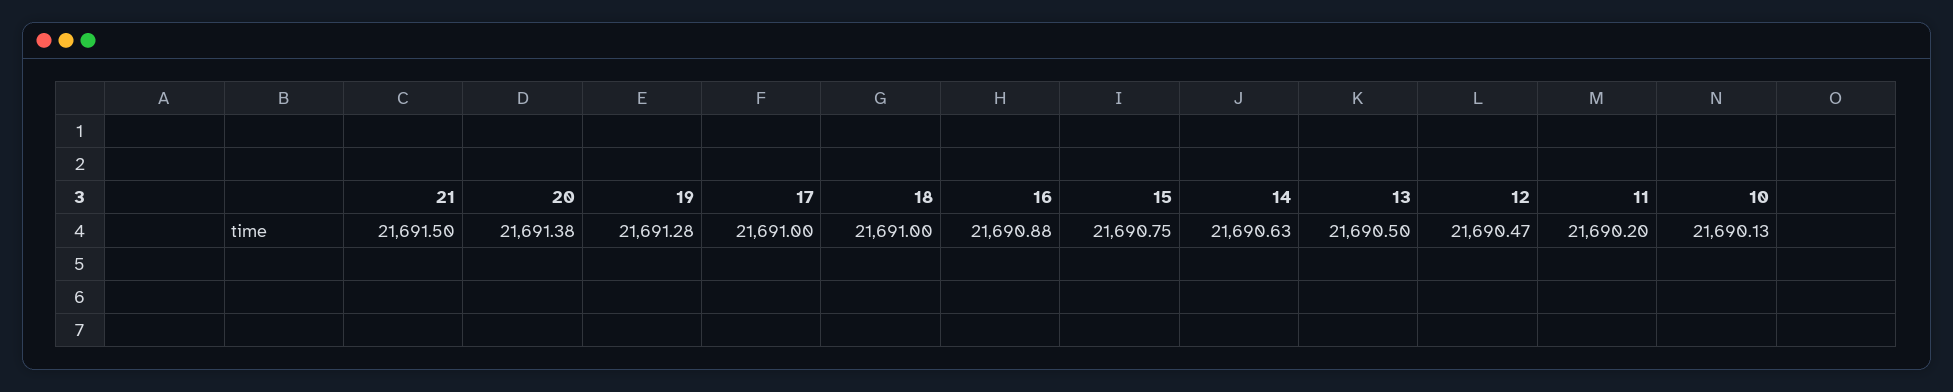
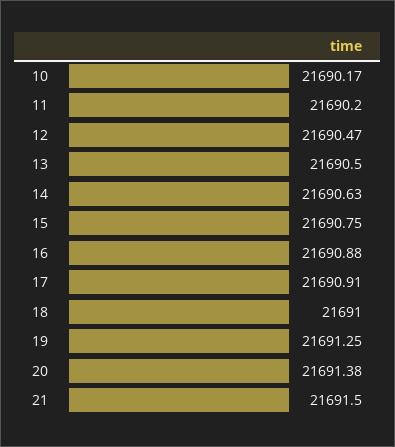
  {
    "21": 21691.5,
    "20": 21691.38,
-   "19": 21691.28,
+   "19": 21691.25,
-   "17": 21691,
+   "17": 21690.91,
    "18": 21691,
    "16": 21690.88,
    "15": 21690.75,
    "14": 21690.63,
    "13": 21690.5,
    "12": 21690.47,
    "11": 21690.2,
-   "10": 21690.13
+   "10": 21690.17
  }

